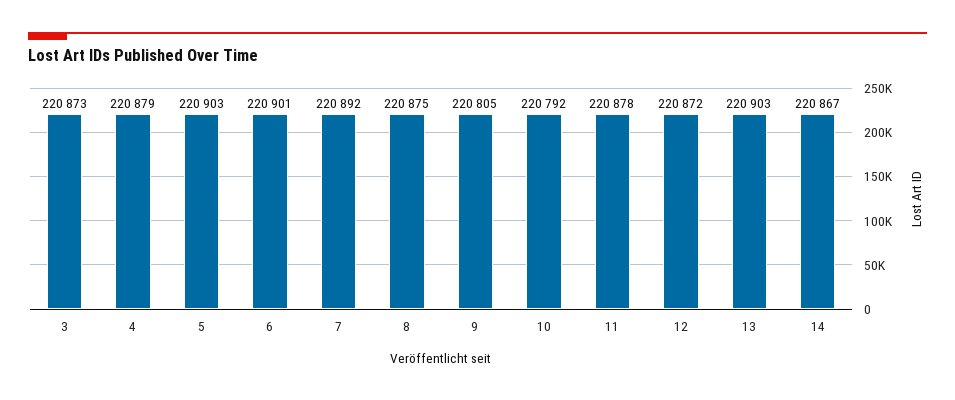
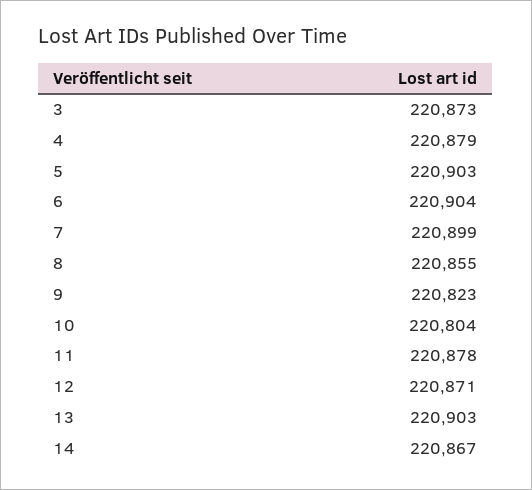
  {
    "3": 220873,
    "4": 220879,
    "5": 220903,
-   "6": 220901,
+   "6": 220904,
-   "7": 220892,
+   "7": 220899,
-   "8": 220875,
+   "8": 220855,
-   "9": 220805,
+   "9": 220823,
-   "10": 220792,
+   "10": 220804,
    "11": 220878,
-   "12": 220872,
+   "12": 220871,
    "13": 220903,
    "14": 220867
  }

